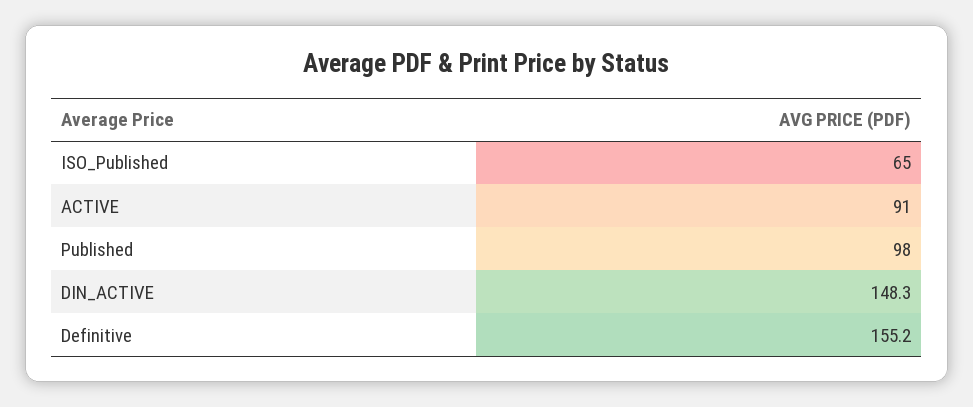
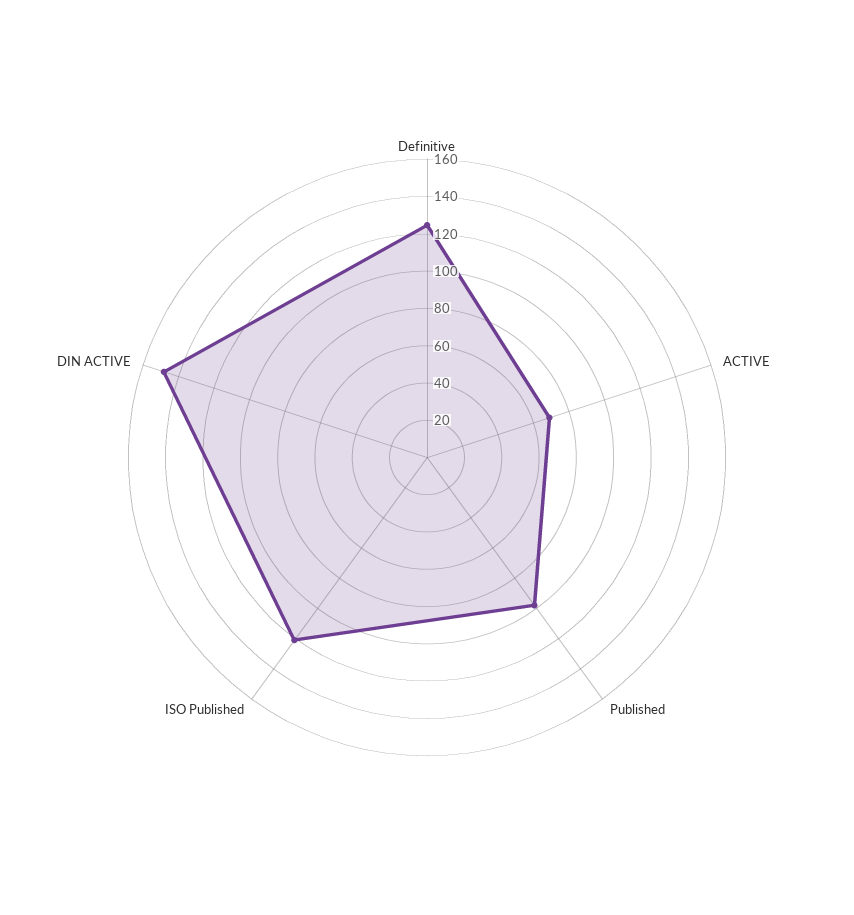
  {
-   "ISO_Published": 65,
+   "ISO_Published": 120,
-   "ACTIVE": 91,
+   "ACTIVE": 70,
    "Published": 98,
    "DIN_ACTIVE": 148.3,
-   "Definitive": 155.2
+   "Definitive": 125
  }

